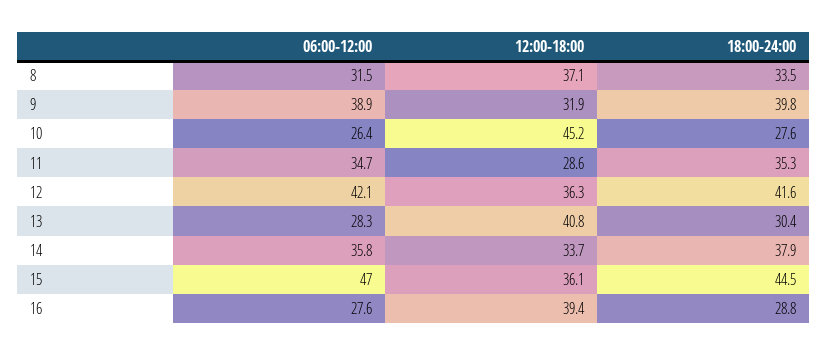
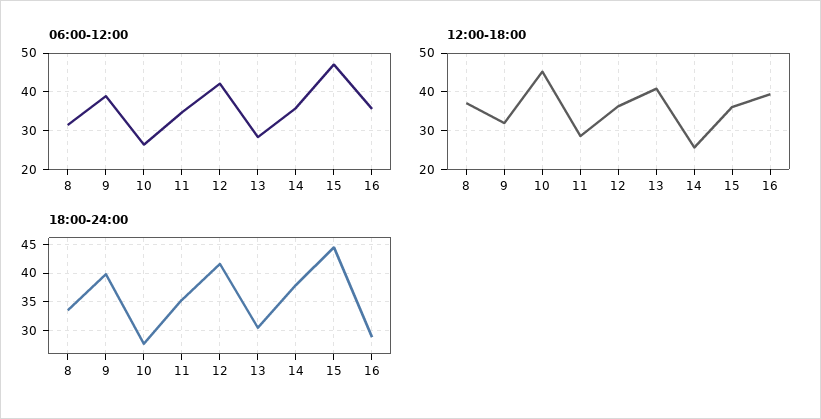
  {
    "06:00-12:00": {
      "8": 31.5,
      "9": 38.9,
      "10": 26.4,
      "11": 34.7,
      "12": 42.1,
      "13": 28.3,
      "14": 35.8,
      "15": 47,
-     "16": 27.6
+     "16": 36
    },
    "12:00-18:00": {
      "8": 37.1,
      "9": 31.9,
      "10": 45.2,
      "11": 28.6,
      "12": 36.3,
      "13": 40.8,
-     "14": 33.7,
+     "14": 26,
      "15": 36.1,
      "16": 39.4
    },
    "18:00-24:00": {
      "8": 33.5,
      "9": 39.8,
      "10": 27.6,
      "11": 35.3,
      "12": 41.6,
      "13": 30.4,
      "14": 37.9,
      "15": 44.5,
      "16": 28.8
    }
  }

